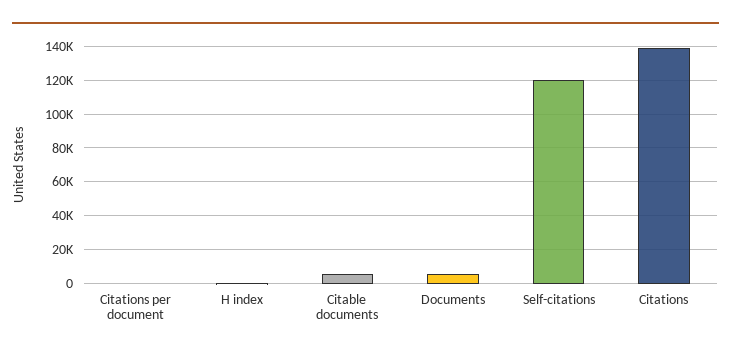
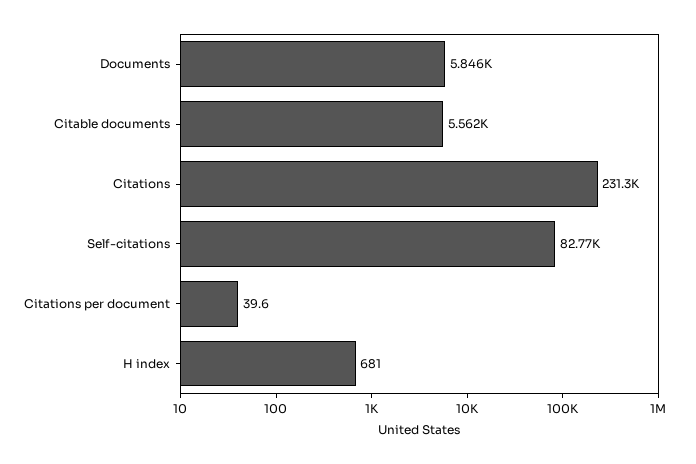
  {
    "Citations per document": 39.6,
    "H index": 681,
    "Citable documents": 5562,
    "Documents": 5846,
-   "Self-citations": 120000,
+   "Self-citations": 82770,
-   "Citations": 140000
+   "Citations": 231300
  }

